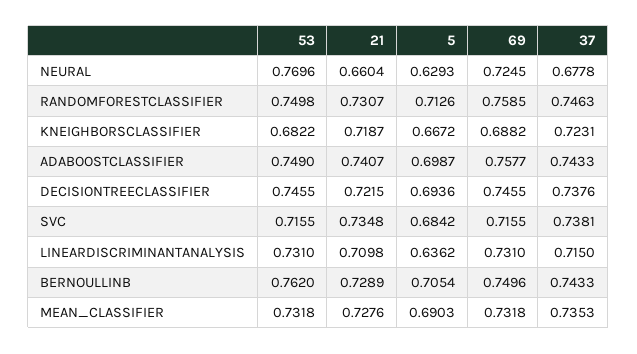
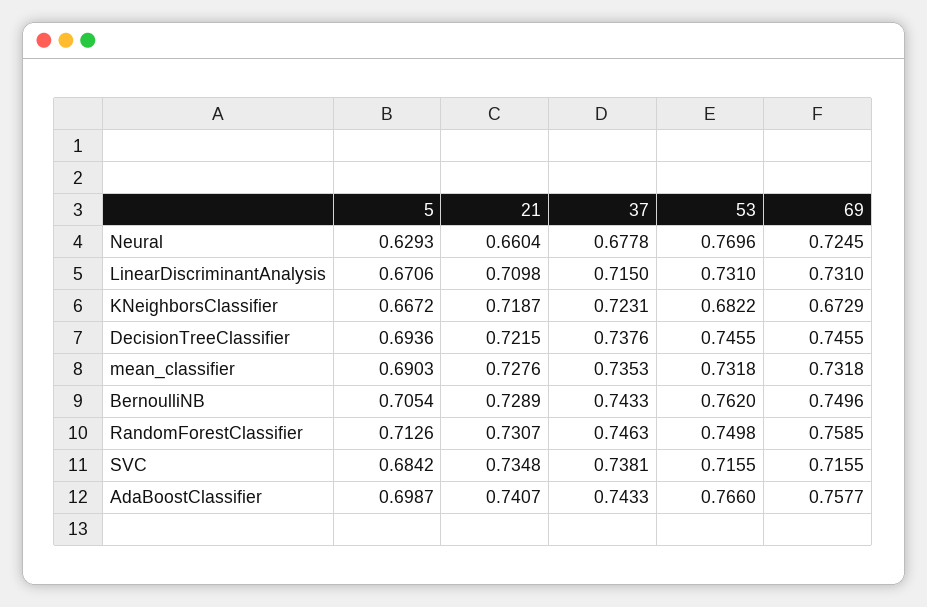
  {
    "53": {
      "NEURAL": 0.7696,
      "RANDOMFORESTCLASSIFIER": 0.7498,
      "KNEIGHBORSCLASSIFIER": 0.6822,
-     "ADABOOSTCLASSIFIER": 0.749,
+     "ADABOOSTCLASSIFIER": 0.766,
      "DECISIONTREECLASSIFIER": 0.7455,
      "SVC": 0.7155,
      "LINEARDISCRIMINANTANALYSIS": 0.731,
      "BERNOULLINB": 0.762,
      "MEAN_CLASSIFIER": 0.7318
    },
    "21": {
      "NEURAL": 0.6604,
      "RANDOMFORESTCLASSIFIER": 0.7307,
      "KNEIGHBORSCLASSIFIER": 0.7187,
      "ADABOOSTCLASSIFIER": 0.7407,
      "DECISIONTREECLASSIFIER": 0.7215,
      "SVC": 0.7348,
      "LINEARDISCRIMINANTANALYSIS": 0.7098,
      "BERNOULLINB": 0.7289,
      "MEAN_CLASSIFIER": 0.7276
    },
    "5": {
      "NEURAL": 0.6293,
      "RANDOMFORESTCLASSIFIER": 0.7126,
      "KNEIGHBORSCLASSIFIER": 0.6672,
      "ADABOOSTCLASSIFIER": 0.6987,
      "DECISIONTREECLASSIFIER": 0.6936,
      "SVC": 0.6842,
-     "LINEARDISCRIMINANTANALYSIS": 0.6362,
+     "LINEARDISCRIMINANTANALYSIS": 0.6706,
      "BERNOULLINB": 0.7054,
      "MEAN_CLASSIFIER": 0.6903
    },
    "69": {
      "NEURAL": 0.7245,
      "RANDOMFORESTCLASSIFIER": 0.7585,
-     "KNEIGHBORSCLASSIFIER": 0.6882,
+     "KNEIGHBORSCLASSIFIER": 0.6729,
      "ADABOOSTCLASSIFIER": 0.7577,
      "DECISIONTREECLASSIFIER": 0.7455,
      "SVC": 0.7155,
      "LINEARDISCRIMINANTANALYSIS": 0.731,
      "BERNOULLINB": 0.7496,
      "MEAN_CLASSIFIER": 0.7318
    },
    "37": {
      "NEURAL": 0.6778,
      "RANDOMFORESTCLASSIFIER": 0.7463,
      "KNEIGHBORSCLASSIFIER": 0.7231,
      "ADABOOSTCLASSIFIER": 0.7433,
      "DECISIONTREECLASSIFIER": 0.7376,
      "SVC": 0.7381,
      "LINEARDISCRIMINANTANALYSIS": 0.715,
      "BERNOULLINB": 0.7433,
      "MEAN_CLASSIFIER": 0.7353
    }
  }

